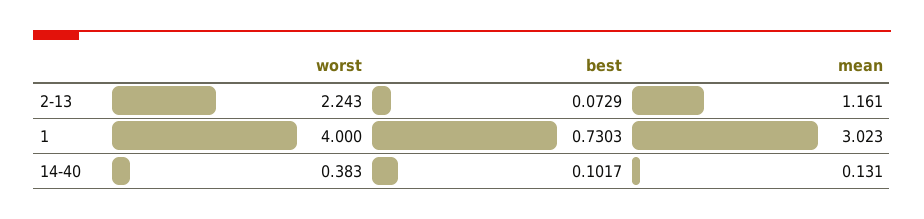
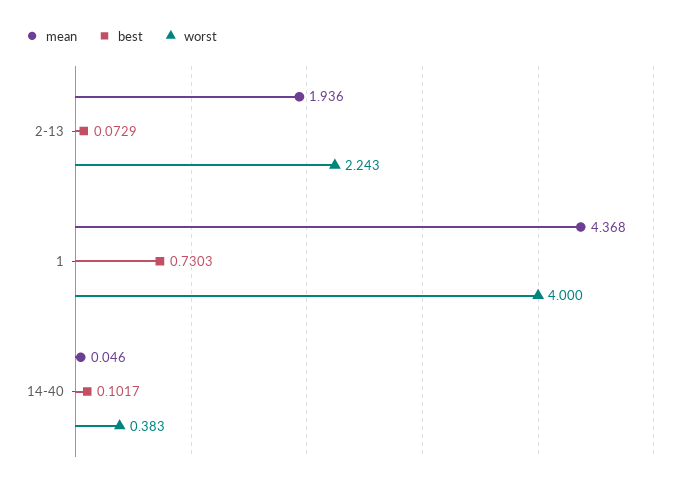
  {
    "worst": {
      "2-13": 2.243,
      "1": 4,
      "14-40": 0.383
    },
    "best": {
      "2-13": 0.0729,
      "1": 0.7303,
      "14-40": 0.1017
    },
    "mean": {
-     "2-13": 1.161,
+     "2-13": 1.936,
-     "1": 3.023,
+     "1": 4.368,
-     "14-40": 0.131
+     "14-40": 0.046
    }
  }

